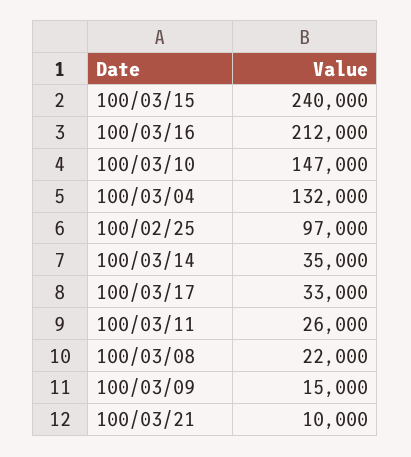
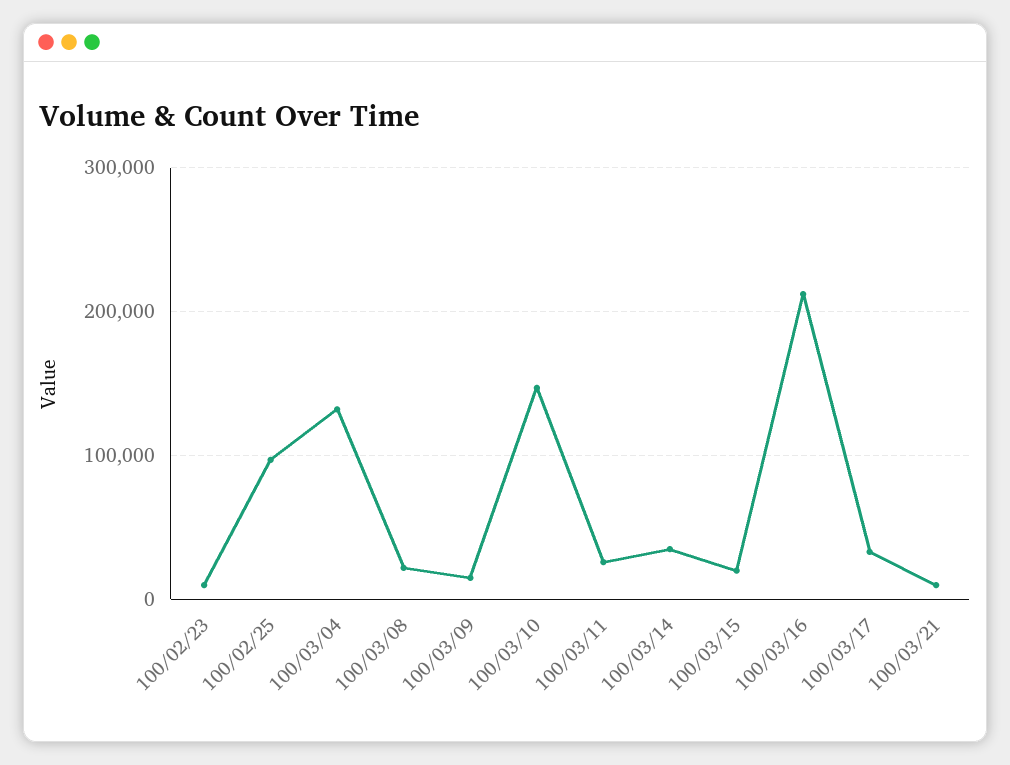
  {
-   "100/03/15": 240000,
+   "100/03/15": 20000,
    "100/03/16": 212000,
    "100/03/10": 147000,
    "100/03/04": 132000,
    "100/02/25": 97000,
    "100/03/14": 35000,
    "100/03/17": 33000,
    "100/03/11": 26000,
    "100/03/08": 22000,
    "100/03/09": 15000,
-   "100/03/21": 10000
+   "100/03/21": 10000,
+   "100/02/23": 10000
  }

